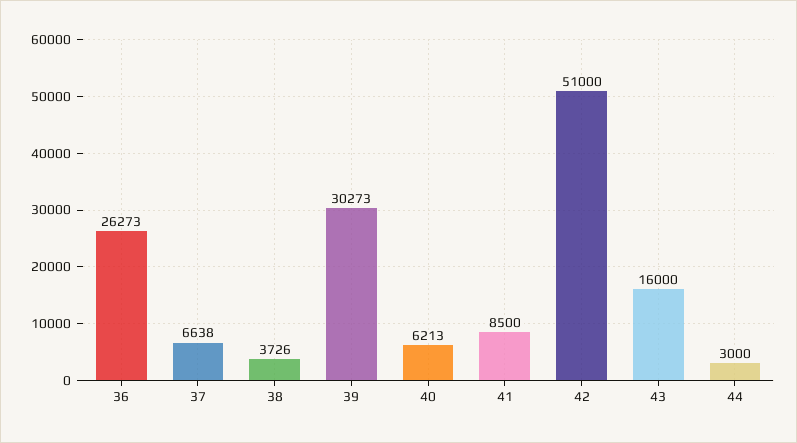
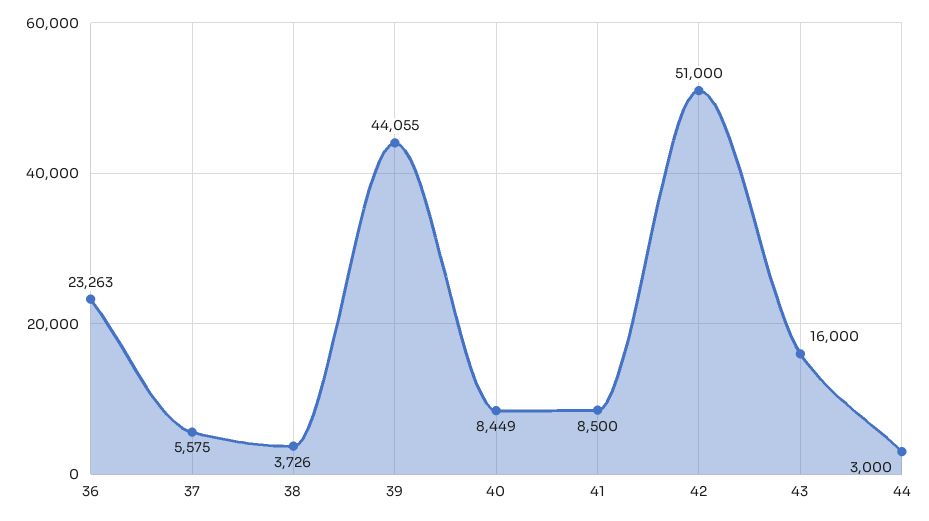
  {
-   "36": 26273,
+   "36": 23263,
-   "37": 6638,
+   "37": 5575,
    "38": 3726,
-   "39": 30273,
+   "39": 44055,
-   "40": 6213,
+   "40": 8449,
    "41": 8500,
    "42": 51000,
    "43": 16000,
    "44": 3000
  }

